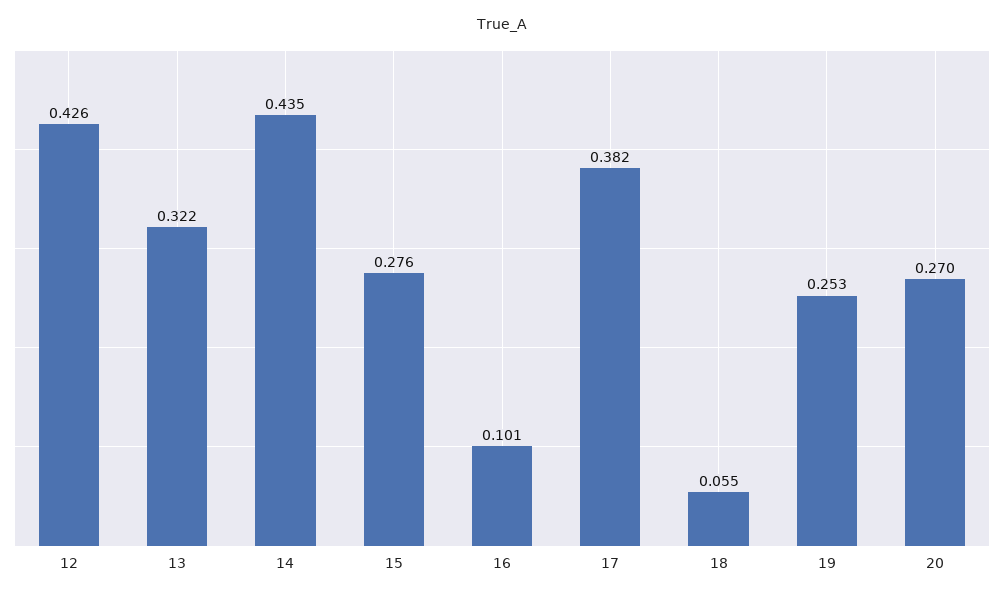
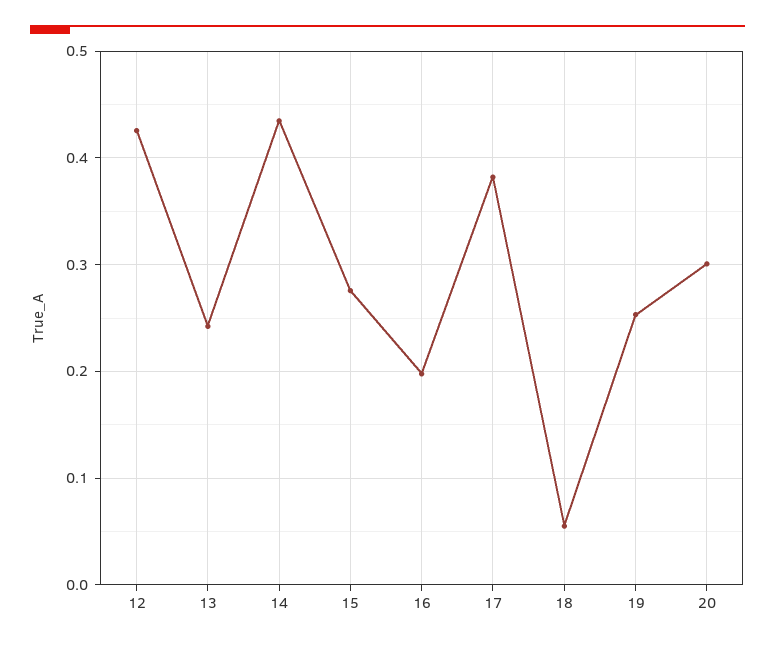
  {
    "12": 0.426,
-   "13": 0.322,
+   "13": 0.24,
    "14": 0.435,
    "15": 0.276,
-   "16": 0.101,
+   "16": 0.2,
    "17": 0.382,
    "18": 0.055,
    "19": 0.253,
-   "20": 0.27
+   "20": 0.3
  }

